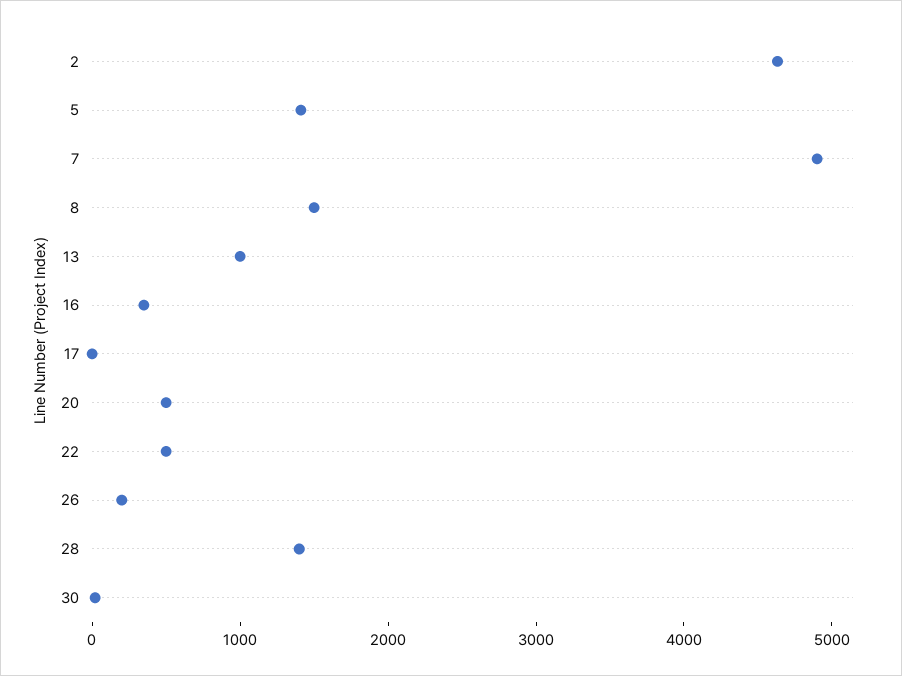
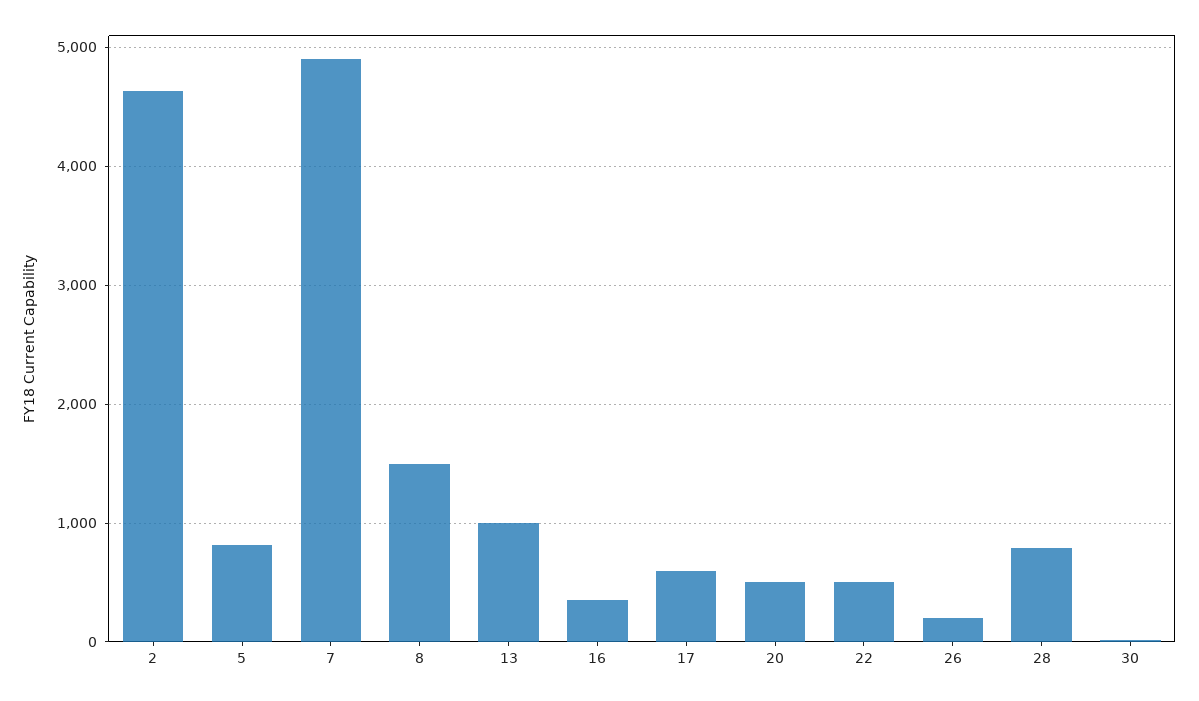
  {
    "2": 4600,
-   "5": 1400,
+   "5": 800,
    "7": 4900,
    "8": 1500,
    "13": 1000,
    "16": 400,
-   "17": 0,
+   "17": 600,
    "20": 500,
    "22": 500,
    "26": 200,
-   "28": 1400,
+   "28": 800,
    "30": 0
  }

